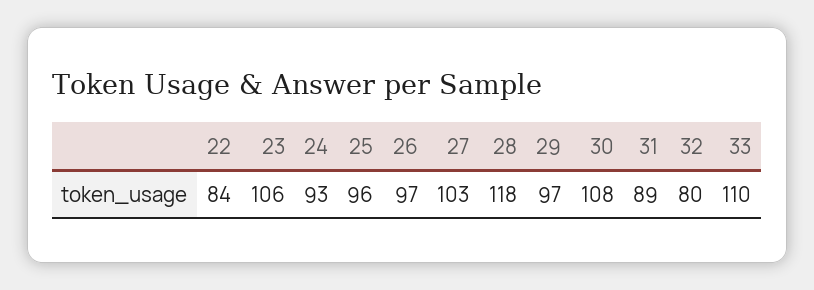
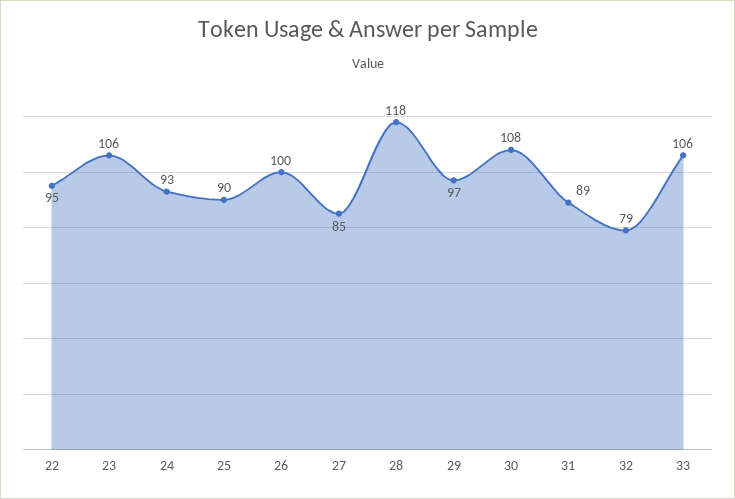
  {
-   "22": 84,
+   "22": 95,
    "23": 106,
    "24": 93,
-   "25": 96,
+   "25": 90,
-   "26": 97,
+   "26": 100,
-   "27": 103,
+   "27": 85,
    "28": 118,
    "29": 97,
    "30": 108,
    "31": 89,
-   "32": 80,
+   "32": 79,
-   "33": 110
+   "33": 106
  }

